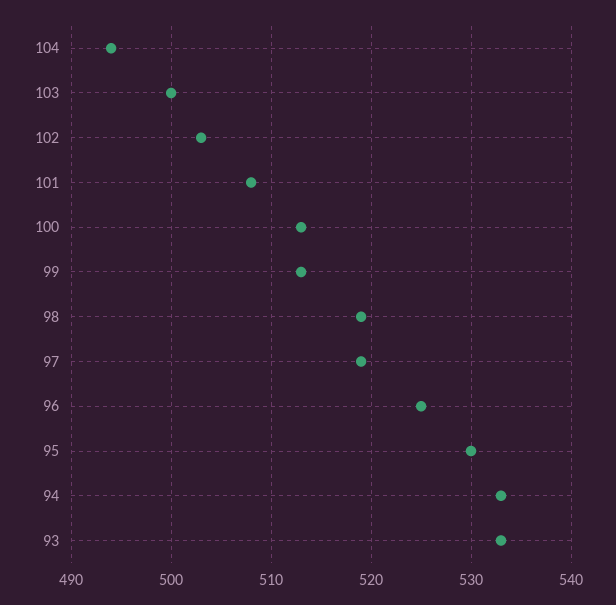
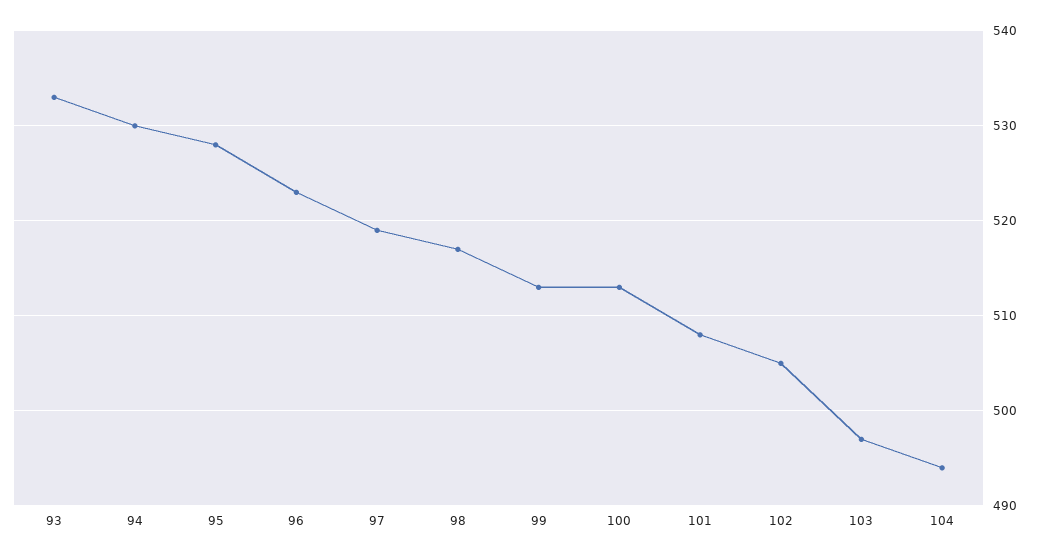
  {
    "104": 494,
-   "103": 500,
+   "103": 497,
-   "102": 503,
+   "102": 505,
    "101": 508,
    "100": 513,
    "99": 513,
-   "98": 519,
+   "98": 517,
    "97": 519,
-   "96": 525,
+   "96": 523,
-   "95": 530,
+   "95": 528,
-   "94": 533,
+   "94": 530,
    "93": 533
  }

